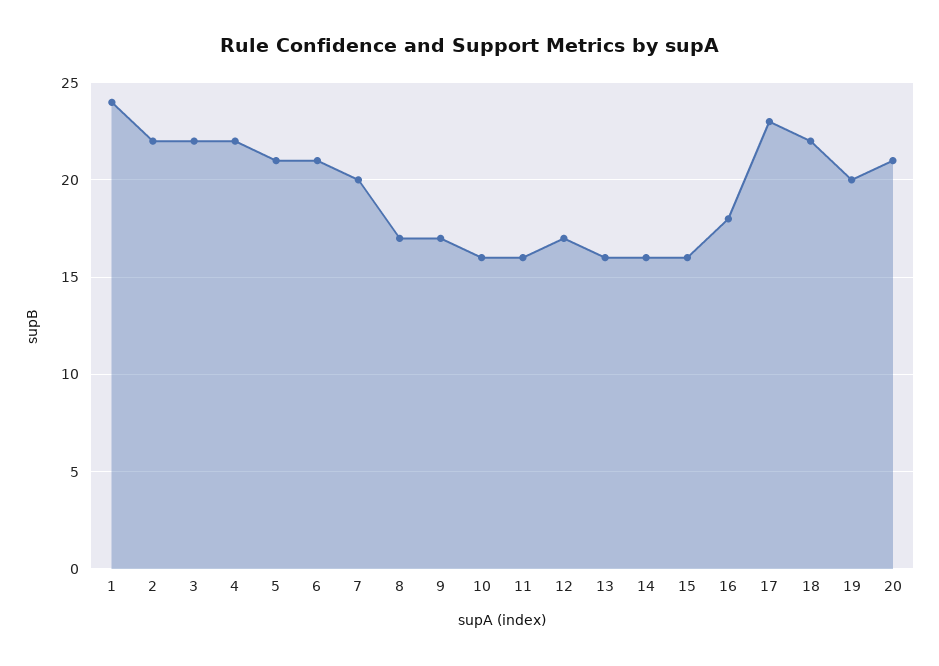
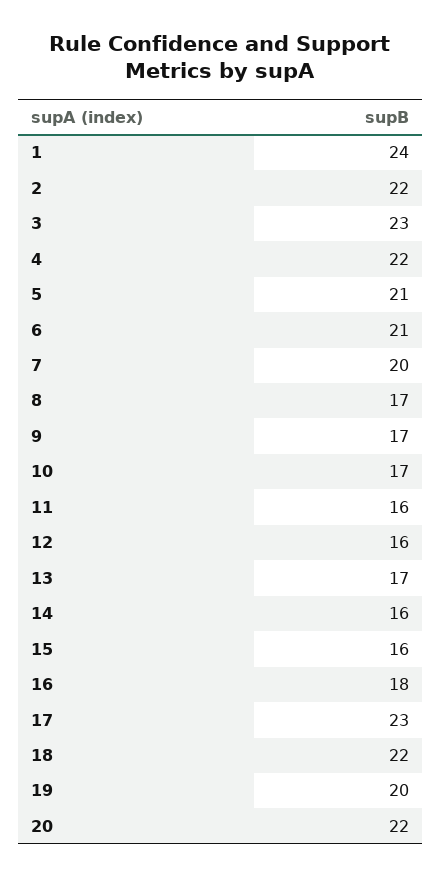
  {
    "1": 24,
    "2": 22,
-   "3": 22,
+   "3": 23,
    "4": 22,
    "5": 21,
    "6": 21,
    "7": 20,
    "8": 17,
    "9": 17,
-   "10": 16,
+   "10": 17,
    "11": 16,
-   "12": 17,
+   "12": 16,
-   "13": 16,
+   "13": 17,
    "14": 16,
    "15": 16,
    "16": 18,
    "17": 23,
    "18": 22,
    "19": 20,
-   "20": 21
+   "20": 22
  }

